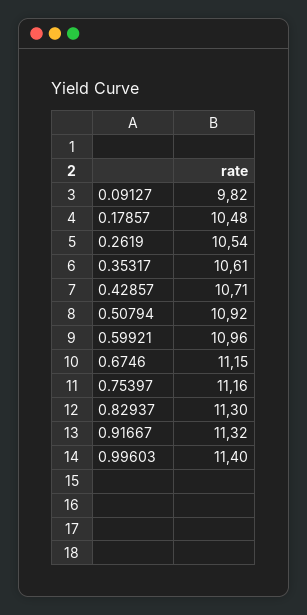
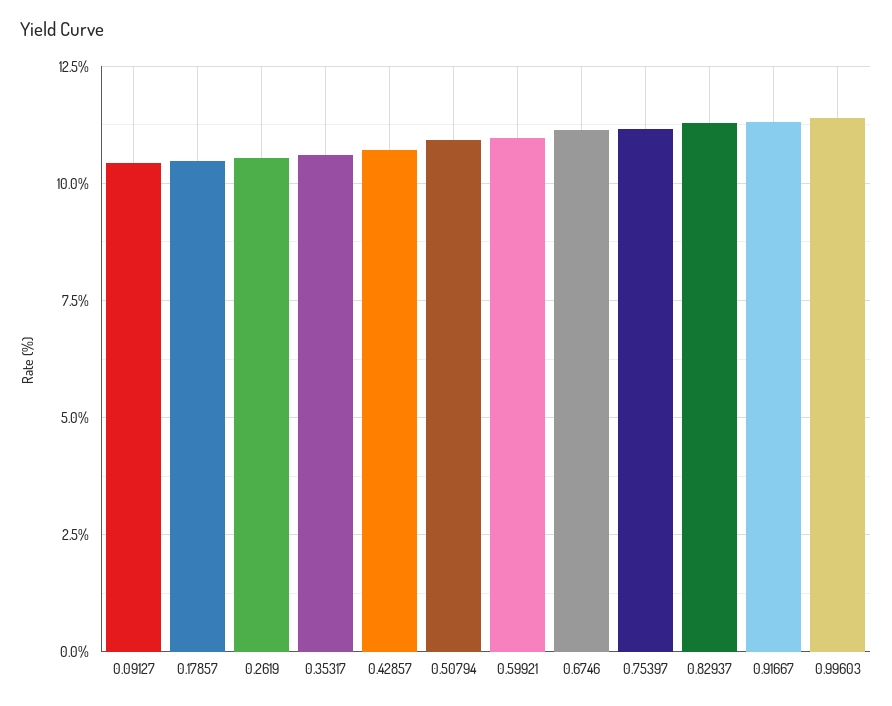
  {
-   "0.09127": 9.82,
+   "0.09127": 10.5,
    "0.17857": 10.48,
    "0.2619": 10.54,
    "0.35317": 10.61,
    "0.42857": 10.71,
    "0.50794": 10.92,
    "0.59921": 10.96,
    "0.6746": 11.15,
    "0.75397": 11.16,
    "0.82937": 11.3,
    "0.91667": 11.32,
    "0.99603": 11.4
  }

